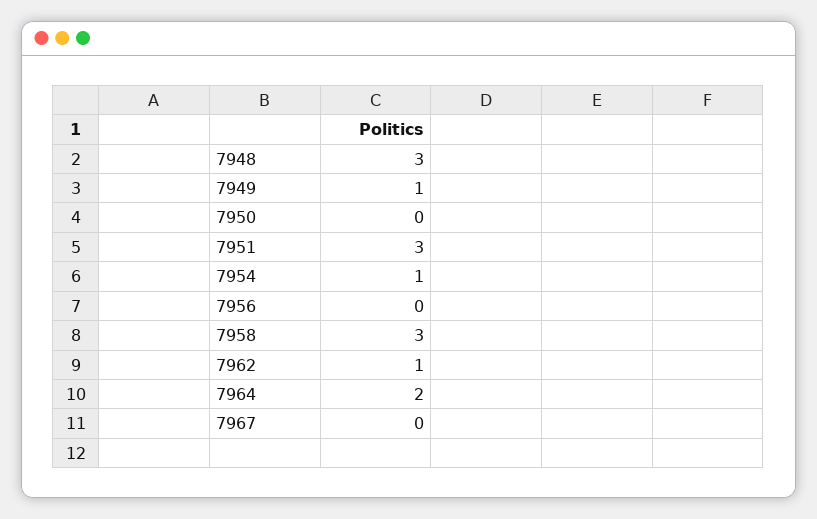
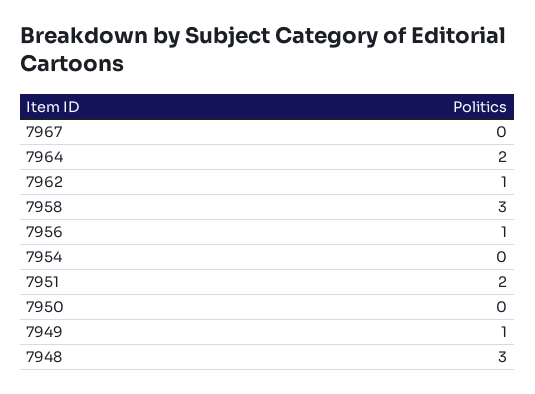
  {
    "7948": 3,
    "7949": 1,
    "7950": 0,
-   "7951": 3,
+   "7951": 2,
-   "7954": 1,
+   "7954": 0,
-   "7956": 0,
+   "7956": 1,
    "7958": 3,
    "7962": 1,
    "7964": 2,
    "7967": 0
  }

